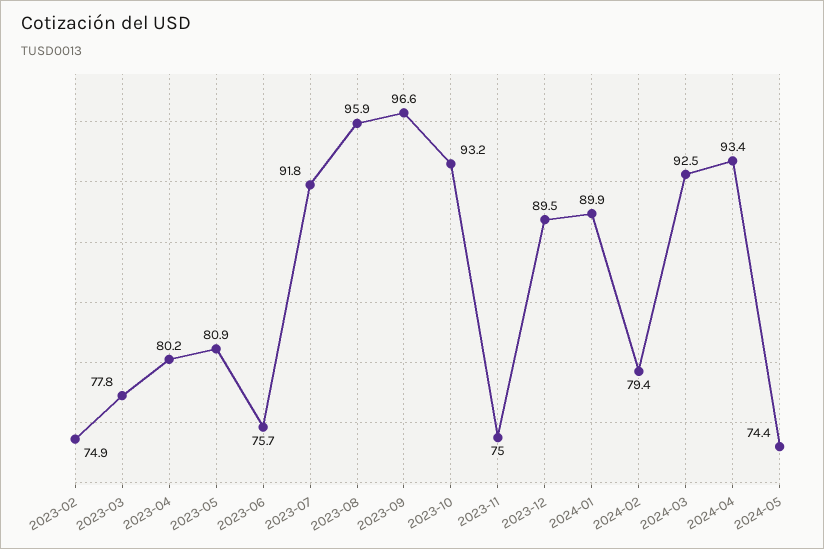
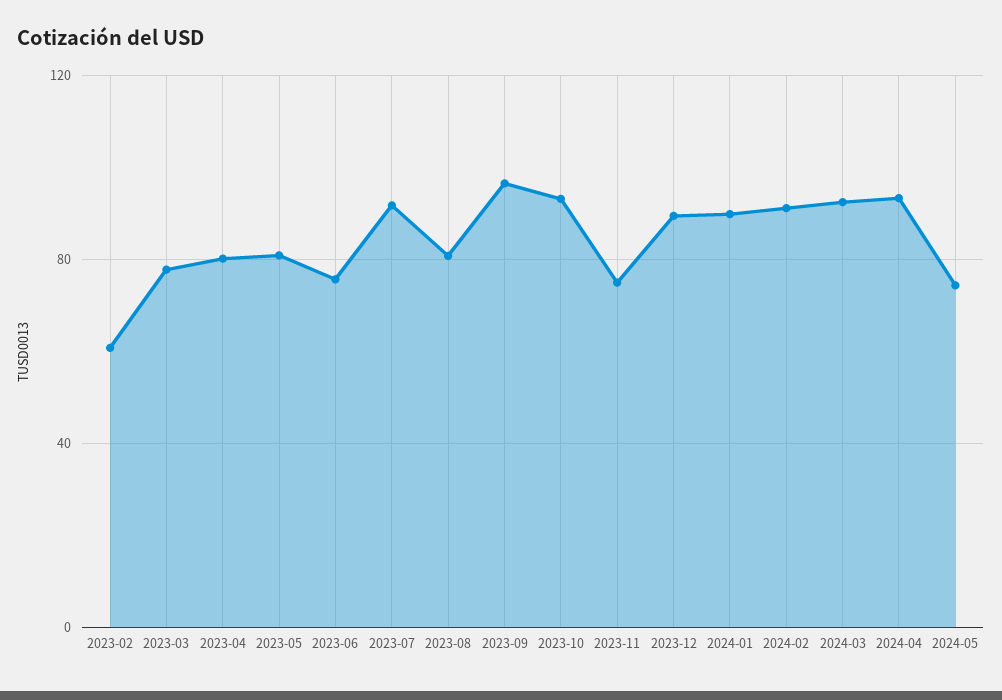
  {
-   "2023-02": 74.9,
+   "2023-02": 60,
    "2023-03": 77.8,
    "2023-04": 80.2,
    "2023-05": 80.9,
    "2023-06": 75.7,
    "2023-07": 91.8,
-   "2023-08": 95.9,
+   "2023-08": 80,
    "2023-09": 96.6,
    "2023-10": 93.2,
    "2023-11": 75,
    "2023-12": 89.5,
    "2024-01": 89.9,
-   "2024-02": 79.4,
+   "2024-02": 90,
    "2024-03": 92.5,
    "2024-04": 93.4,
    "2024-05": 74.4
  }

